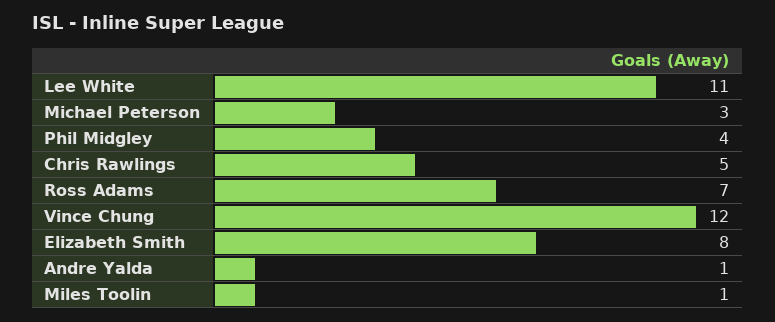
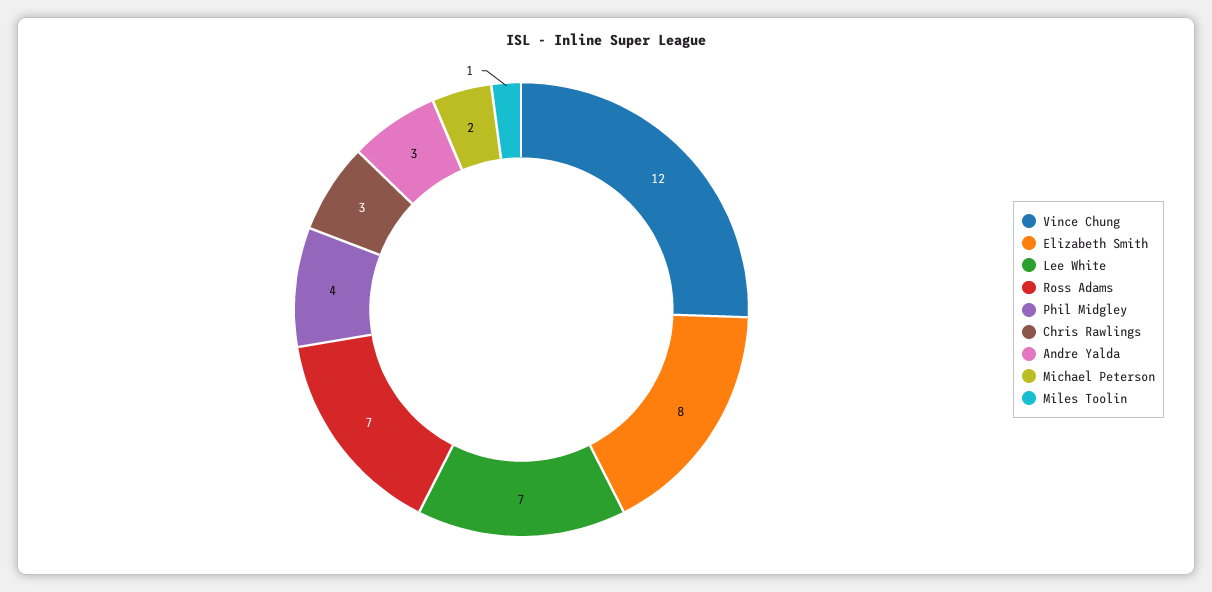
  {
-   "Lee White": 11,
+   "Lee White": 7,
-   "Michael Peterson": 3,
+   "Michael Peterson": 2,
    "Phil Midgley": 4,
-   "Chris Rawlings": 5,
+   "Chris Rawlings": 3,
    "Ross Adams": 7,
    "Vince Chung": 12,
    "Elizabeth Smith": 8,
-   "Andre Yalda": 1,
+   "Andre Yalda": 3,
    "Miles Toolin": 1
  }

